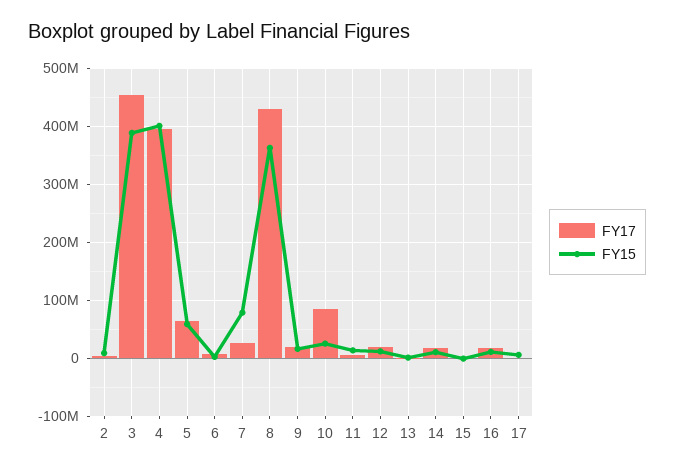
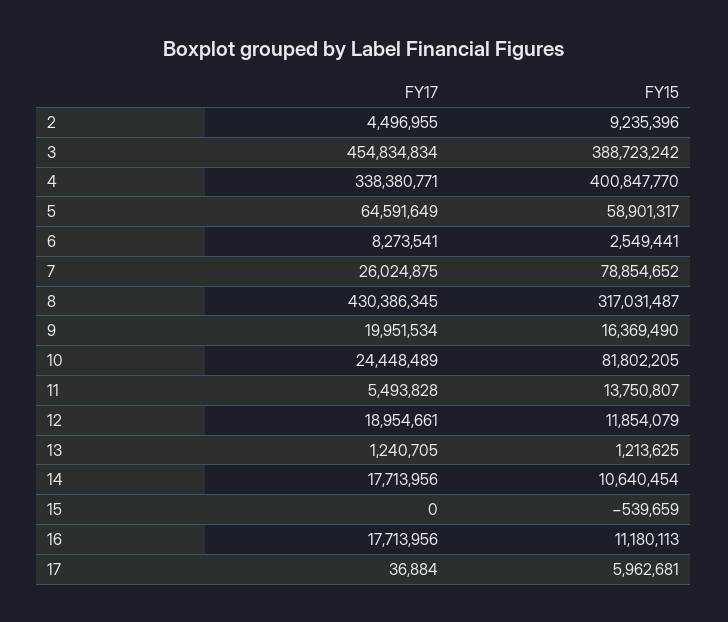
  {
    "FY17": {
      "2": 4496955,
      "3": 454834834,
-     "4": 400000000,
+     "4": 338380771,
      "5": 64591649,
      "6": 8273541,
      "7": 26024875,
      "8": 430386345,
      "9": 19951534,
-     "10": 80000000,
+     "10": 24448489,
      "11": 5493828,
      "12": 18954661,
      "13": 1240705,
      "14": 17713956,
      "15": 0,
      "16": 17713956,
      "17": 36884
    },
    "FY15": {
      "2": 9235396,
      "3": 388723242,
      "4": 400847770,
      "5": 58901317,
      "6": 2549441,
      "7": 78854652,
-     "8": 360000000,
+     "8": 317031487,
      "9": 16369490,
-     "10": 20000000,
+     "10": 81802205,
      "11": 13750807,
      "12": 11854079,
      "13": 1213625,
      "14": 10640454,
      "15": -539659,
      "16": 11180113,
      "17": 5962681
    }
  }

